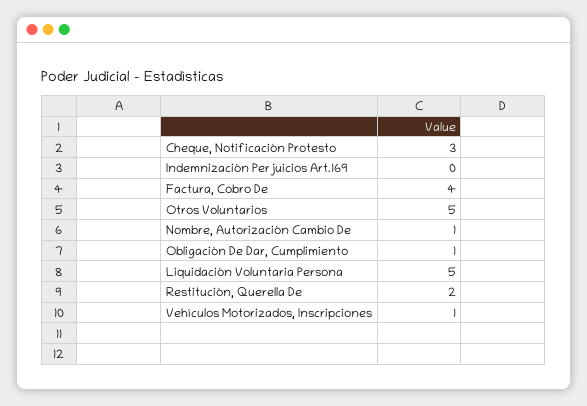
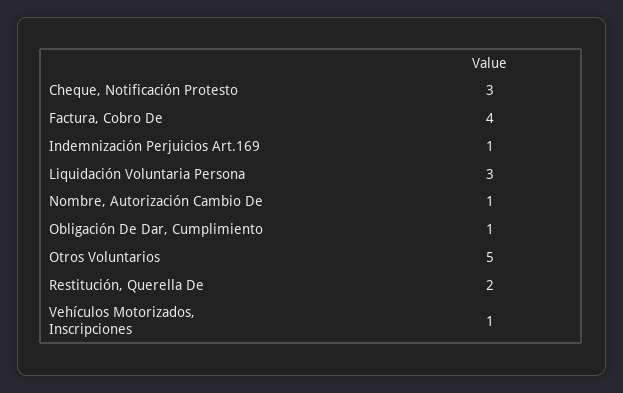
  {
    "Cheque, Notificación Protesto": 3,
-   "Indemnización Perjuicios Art.169": 0,
+   "Indemnización Perjuicios Art.169": 1,
    "Factura, Cobro De": 4,
    "Otros Voluntarios": 5,
    "Nombre, Autorización Cambio De": 1,
    "Obligación De Dar, Cumplimiento": 1,
-   "Liquidación Voluntaria Persona": 5,
+   "Liquidación Voluntaria Persona": 3,
    "Restitución, Querella De": 2,
    "Vehículos Motorizados, Inscripciones": 1
  }

